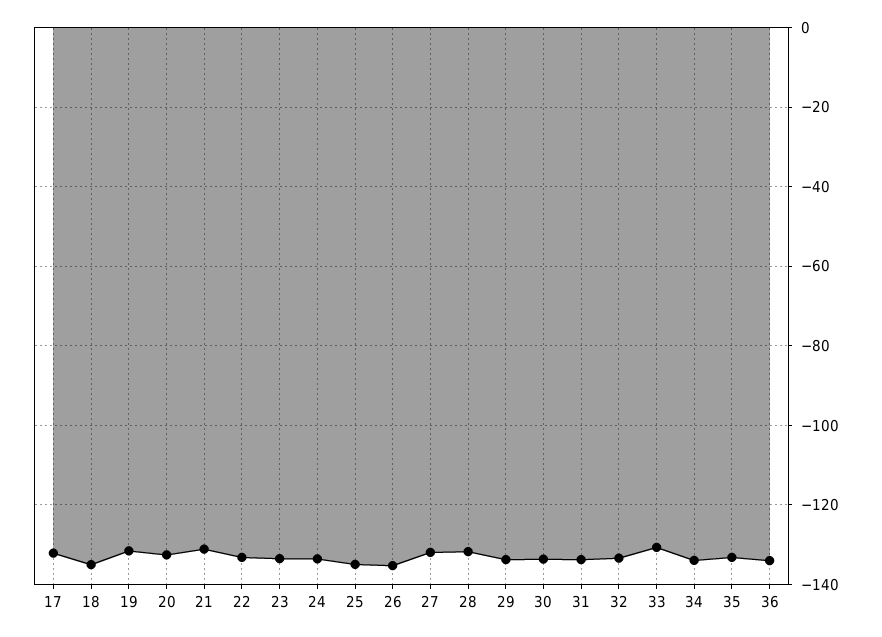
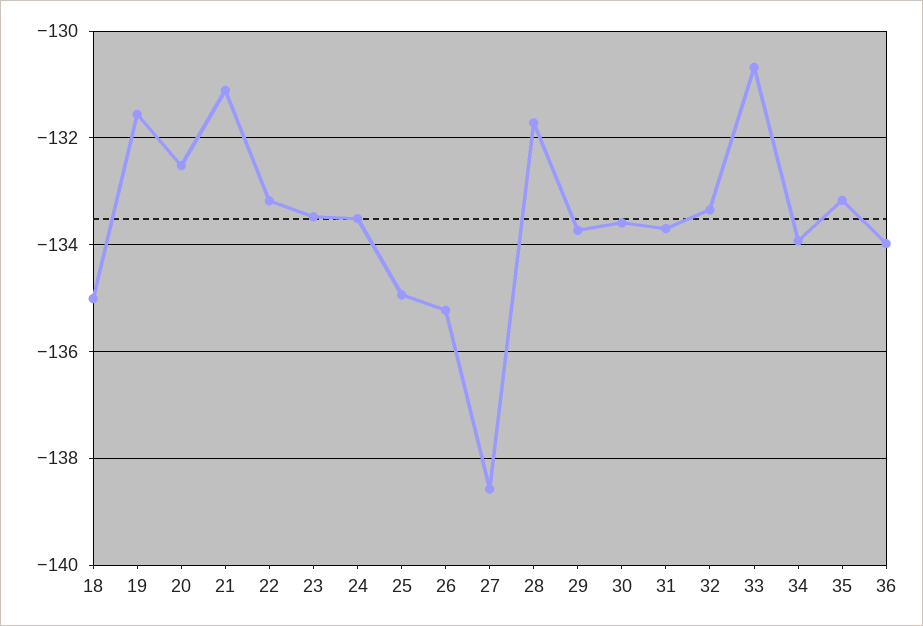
  {
-   "17": -132,
    "18": -135,
    "19": -131.6,
    "20": -132.6,
    "21": -131.2,
    "22": -133.2,
    "23": -133.4,
    "24": -133.6,
    "25": -135,
    "26": -135.2,
-   "27": -132,
+   "27": -138.6,
    "28": -131.8,
    "29": -133.8,
    "30": -133.6,
    "31": -133.8,
    "32": -133.4,
    "33": -130.6,
    "34": -134,
    "35": -133.2,
    "36": -134
  }

